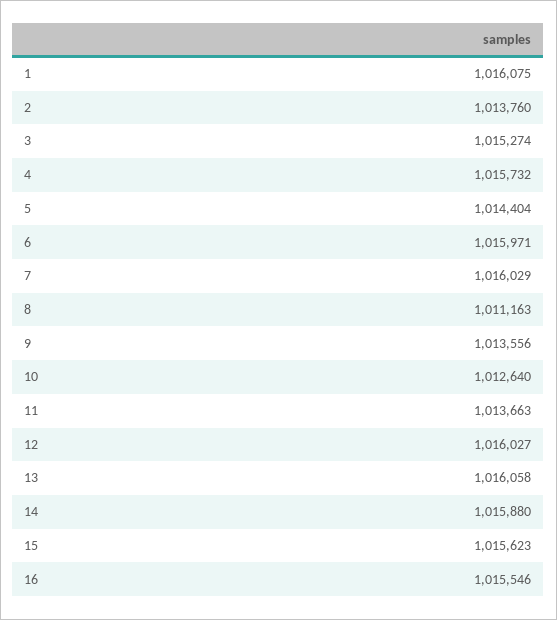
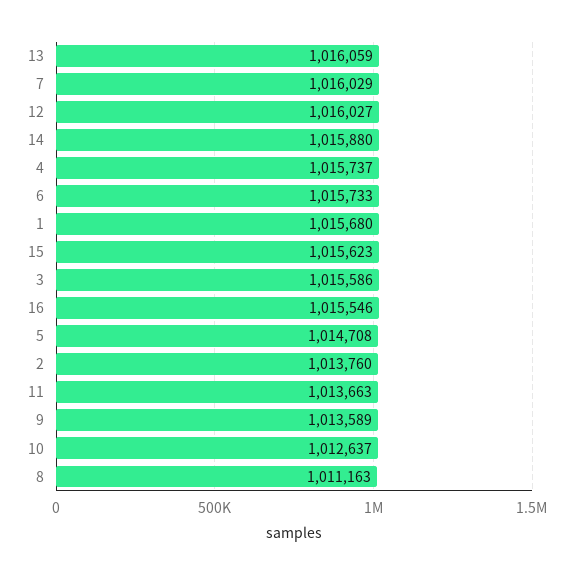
  {
-   "1": 1016075,
+   "1": 1015680,
    "2": 1013760,
-   "3": 1015274,
+   "3": 1015586,
-   "4": 1015732,
+   "4": 1015737,
-   "5": 1014404,
+   "5": 1014708,
-   "6": 1015971,
+   "6": 1015733,
    "7": 1016029,
    "8": 1011163,
-   "9": 1013556,
+   "9": 1013589,
-   "10": 1012640,
+   "10": 1012637,
    "11": 1013663,
    "12": 1016027,
-   "13": 1016058,
+   "13": 1016059,
    "14": 1015880,
    "15": 1015623,
    "16": 1015546
  }

